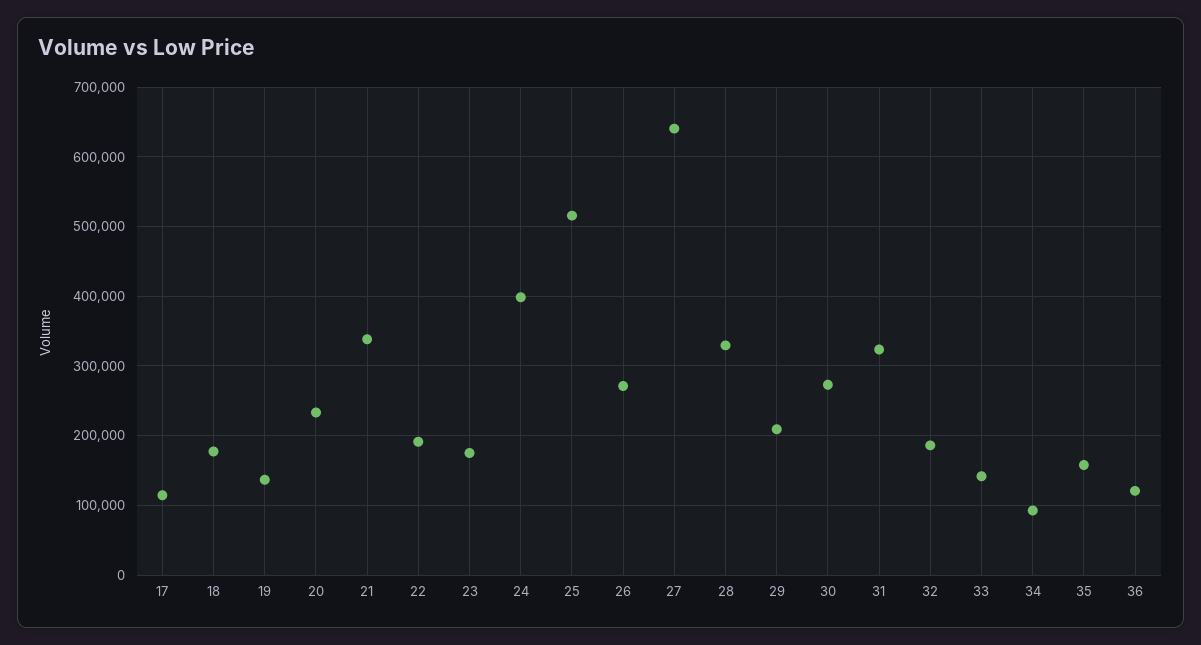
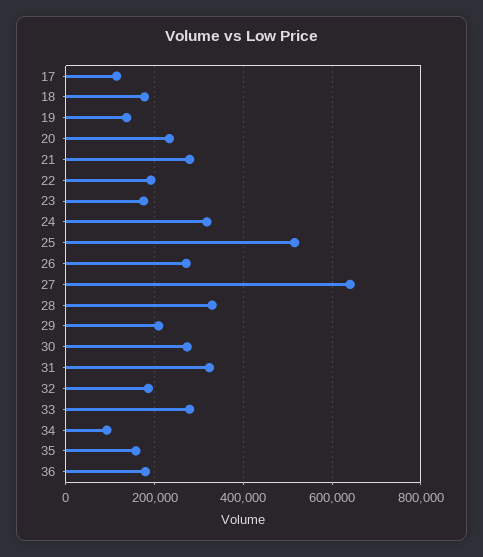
  {
    "17": 110000,
    "18": 180000,
    "19": 140000,
    "20": 230000,
-   "21": 340000,
+   "21": 280000,
    "22": 190000,
    "23": 180000,
-   "24": 400000,
+   "24": 320000,
    "25": 520000,
    "26": 270000,
    "27": 640000,
    "28": 330000,
    "29": 210000,
    "30": 270000,
    "31": 320000,
    "32": 190000,
-   "33": 140000,
+   "33": 280000,
    "34": 90000,
    "35": 160000,
-   "36": 120000
+   "36": 180000
  }

